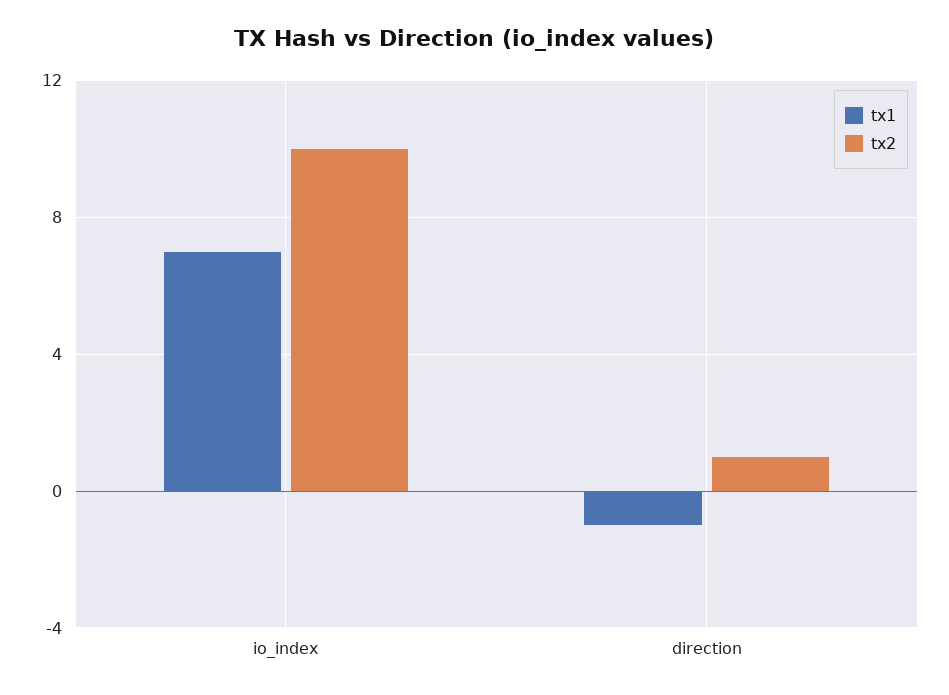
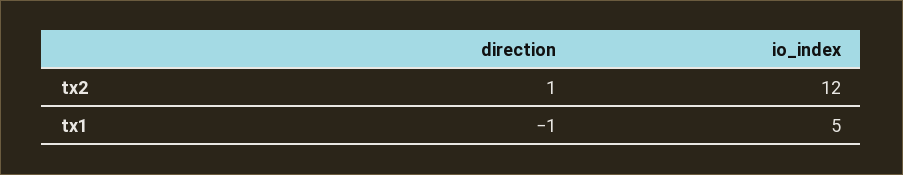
  {
    "tx1": {
-     "io_index": 7,
+     "io_index": 5,
      "direction": -1
    },
    "tx2": {
-     "io_index": 10,
+     "io_index": 12,
      "direction": 1
    }
  }

